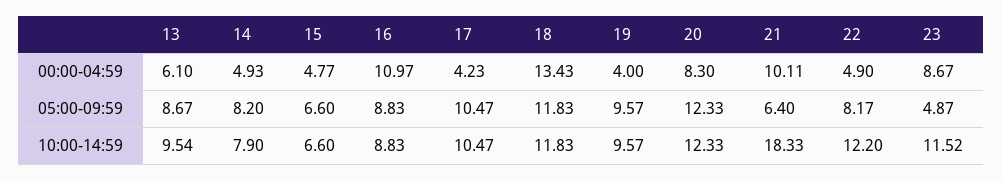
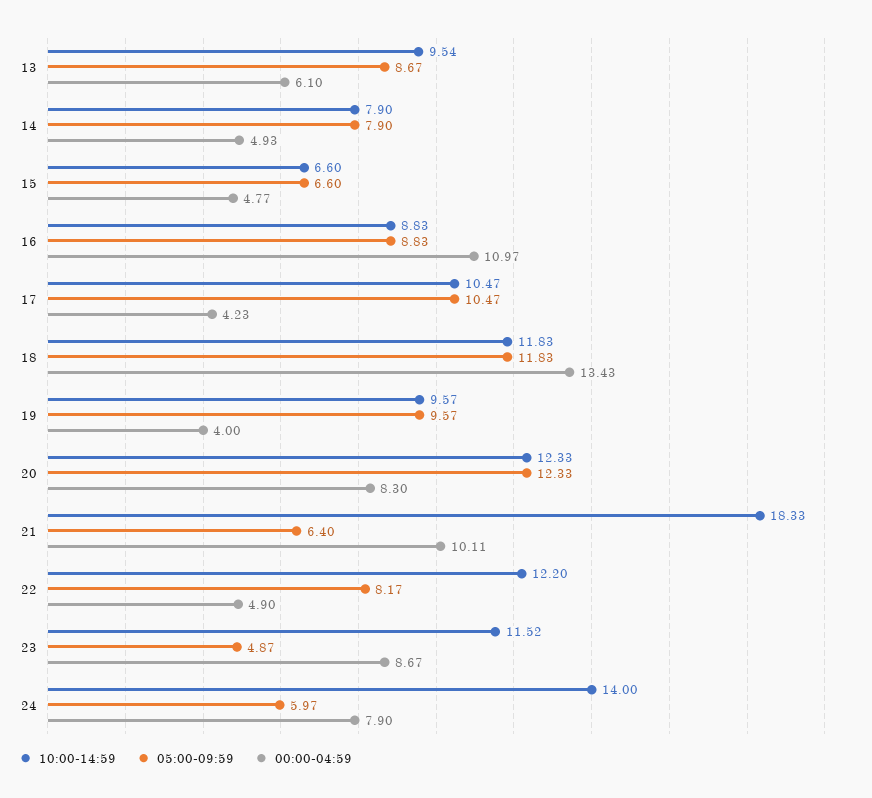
  {
    "00:00-04:59": {
      "13": 6.1,
      "14": 4.93,
      "15": 4.77,
      "16": 10.97,
      "17": 4.23,
      "18": 13.43,
      "19": 4,
      "20": 8.3,
      "21": 10.11,
      "22": 4.9,
-     "23": 8.67
+     "23": 8.67,
+     "24": 7.9
    },
    "05:00-09:59": {
      "13": 8.67,
-     "14": 8.2,
+     "14": 7.9,
      "15": 6.6,
      "16": 8.83,
      "17": 10.47,
      "18": 11.83,
      "19": 9.57,
      "20": 12.33,
      "21": 6.4,
      "22": 8.17,
-     "23": 4.87
+     "23": 4.87,
+     "24": 5.97
    },
    "10:00-14:59": {
      "13": 9.54,
      "14": 7.9,
      "15": 6.6,
      "16": 8.83,
      "17": 10.47,
      "18": 11.83,
      "19": 9.57,
      "20": 12.33,
      "21": 18.33,
      "22": 12.2,
-     "23": 11.52
+     "23": 11.52,
+     "24": 14
    }
  }

